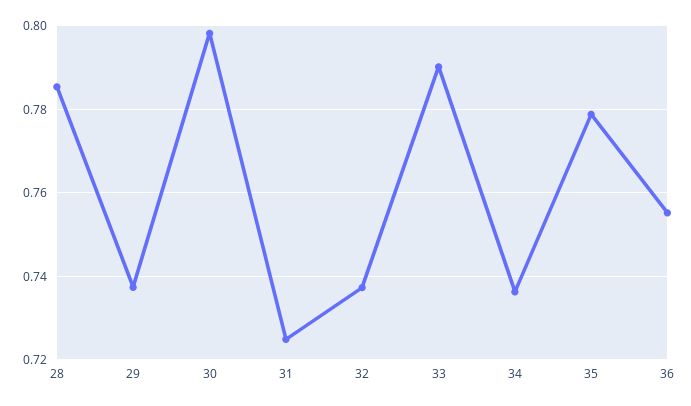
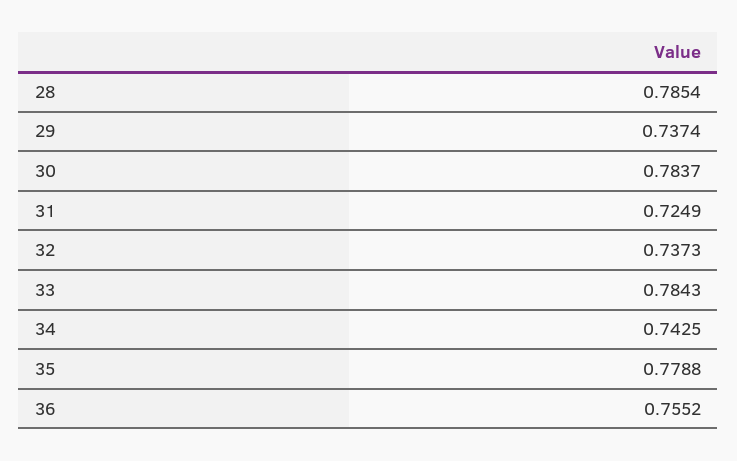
  {
    "28": 0.7854,
    "29": 0.7374,
-   "30": 0.798,
+   "30": 0.7837,
    "31": 0.7249,
    "32": 0.7373,
-   "33": 0.79,
+   "33": 0.7843,
-   "34": 0.736,
+   "34": 0.7425,
    "35": 0.7788,
    "36": 0.7552
  }

